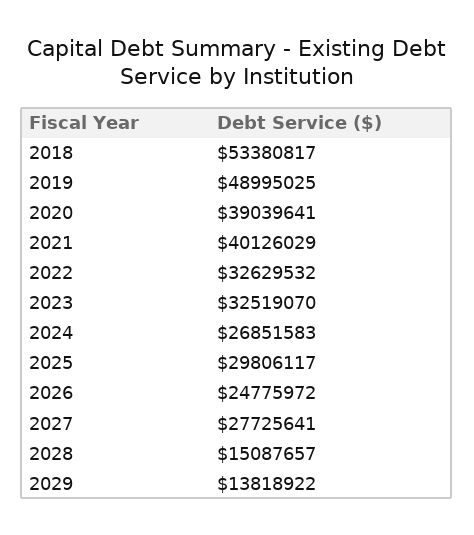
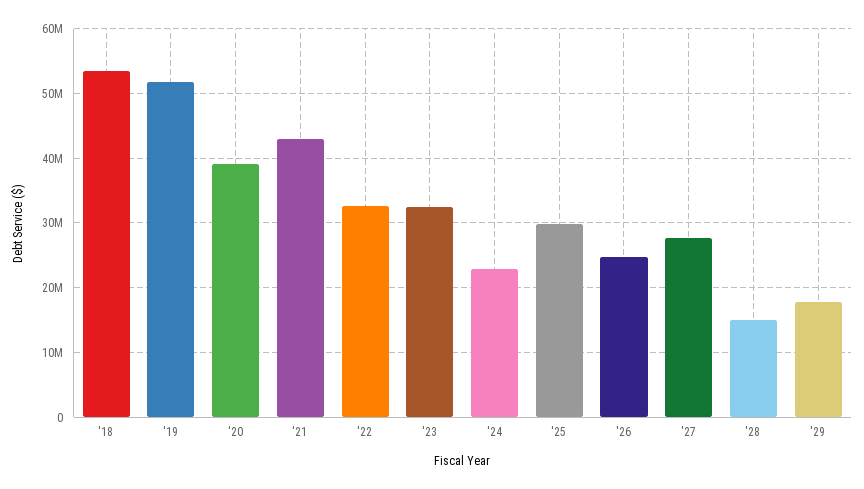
  {
    "2018": 53380817,
-   "2019": 48995025,
+   "2019": 52000000,
    "2020": 39039641,
-   "2021": 40126029,
+   "2021": 43000000,
    "2022": 32629532,
    "2023": 32519070,
-   "2024": 26851583,
+   "2024": 23000000,
    "2025": 29806117,
    "2026": 24775972,
    "2027": 27725641,
    "2028": 15087657,
-   "2029": 13818922
+   "2029": 18000000
  }

